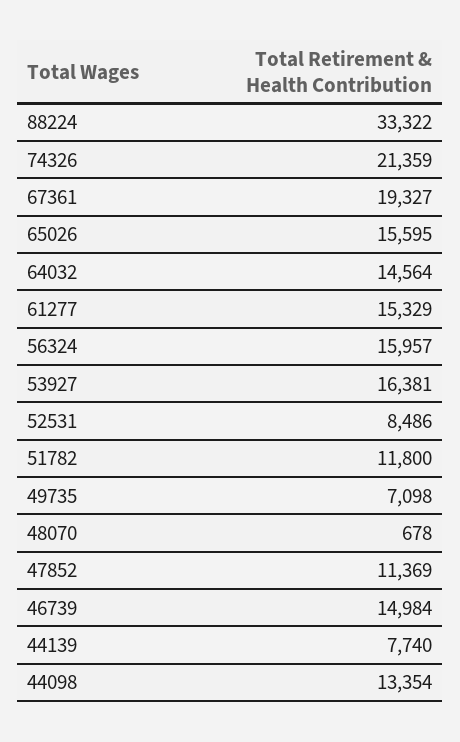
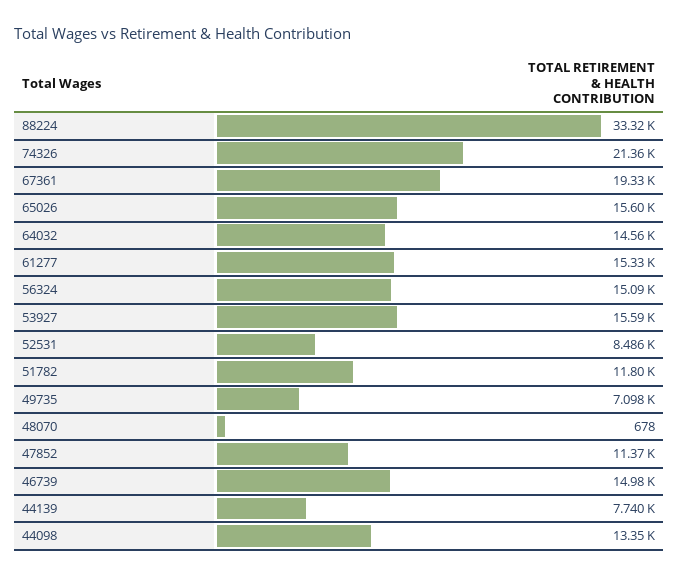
  {
    "88224": 33322,
    "74326": 21359,
    "67361": 19327,
    "65026": 15595,
    "64032": 14564,
    "61277": 15329,
-   "56324": 15957,
+   "56324": 15090,
-   "53927": 16381,
+   "53927": 15590,
    "52531": 8486,
    "51782": 11800,
    "49735": 7098,
    "48070": 678,
    "47852": 11369,
    "46739": 14984,
    "44139": 7740,
    "44098": 13354
  }

